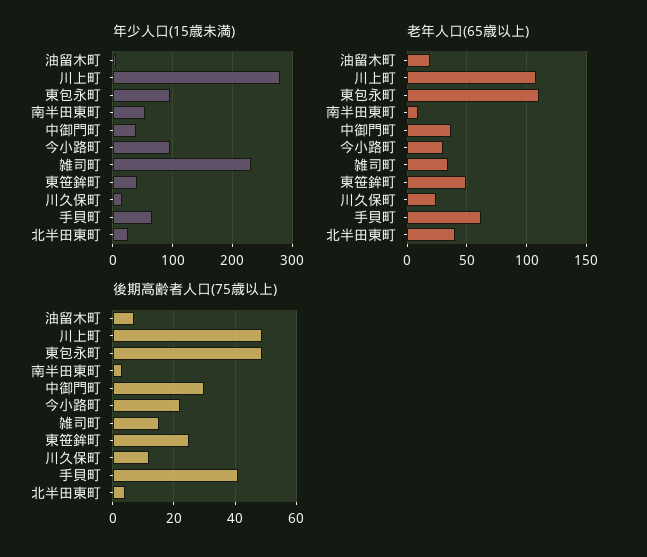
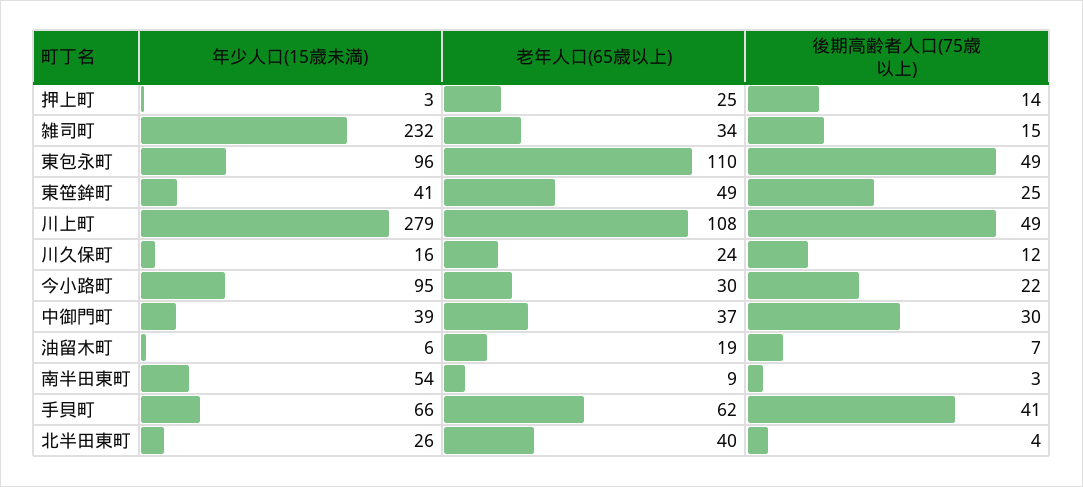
  {
    "年少人口(15歳未満)": {
      "油留木町": 6,
      "川上町": 279,
      "東包永町": 96,
      "南半田東町": 54,
      "中御門町": 39,
      "今小路町": 95,
      "雑司町": 232,
      "東笹鉾町": 41,
      "川久保町": 16,
      "手貝町": 66,
-     "北半田東町": 26
+     "北半田東町": 26,
+     "押上町": 3
    },
    "老年人口(65歳以上)": {
      "油留木町": 19,
      "川上町": 108,
      "東包永町": 110,
      "南半田東町": 9,
      "中御門町": 37,
      "今小路町": 30,
      "雑司町": 34,
      "東笹鉾町": 49,
      "川久保町": 24,
      "手貝町": 62,
-     "北半田東町": 40
+     "北半田東町": 40,
+     "押上町": 25
    },
    "後期高齢者人口(75歳以上)": {
      "油留木町": 7,
      "川上町": 49,
      "東包永町": 49,
      "南半田東町": 3,
      "中御門町": 30,
      "今小路町": 22,
      "雑司町": 15,
      "東笹鉾町": 25,
      "川久保町": 12,
      "手貝町": 41,
-     "北半田東町": 4
+     "北半田東町": 4,
+     "押上町": 14
    }
  }

